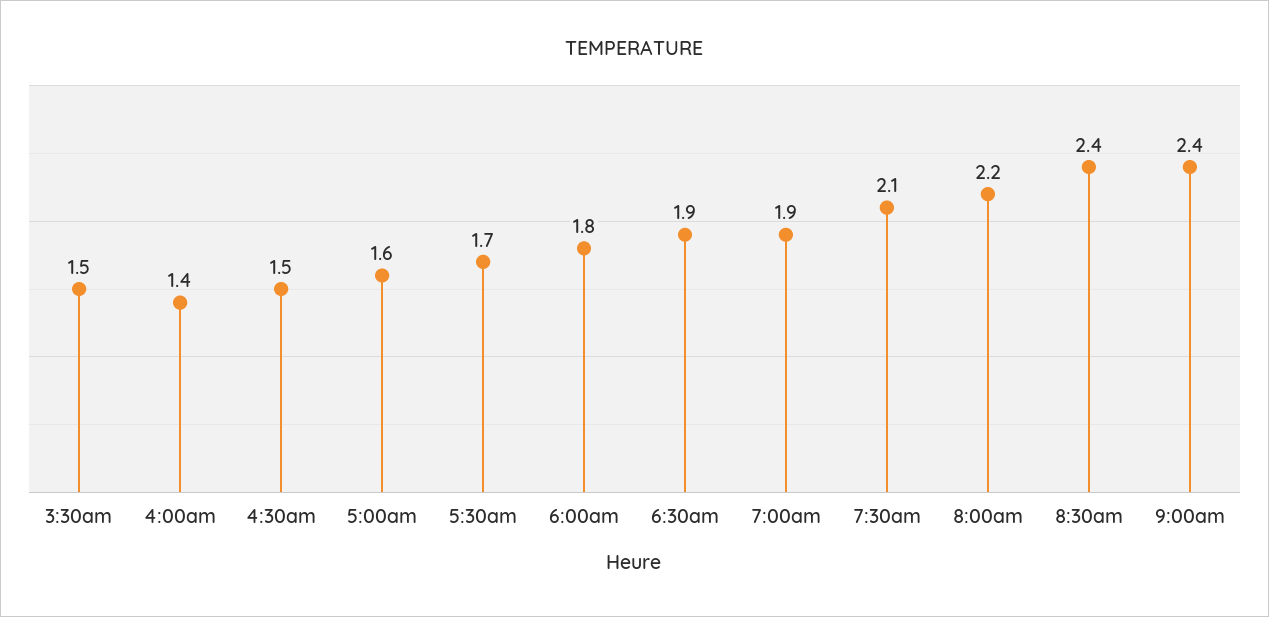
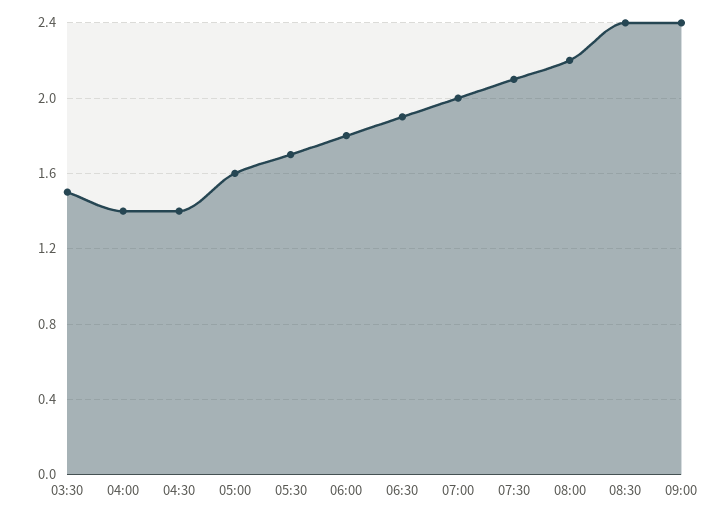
  {
    "3:30am": 1.5,
    "4:00am": 1.4,
-   "4:30am": 1.5,
+   "4:30am": 1.4,
    "5:00am": 1.6,
    "5:30am": 1.7,
    "6:00am": 1.8,
    "6:30am": 1.9,
-   "7:00am": 1.9,
+   "7:00am": 2,
    "7:30am": 2.1,
    "8:00am": 2.2,
    "8:30am": 2.4,
    "9:00am": 2.4
  }

